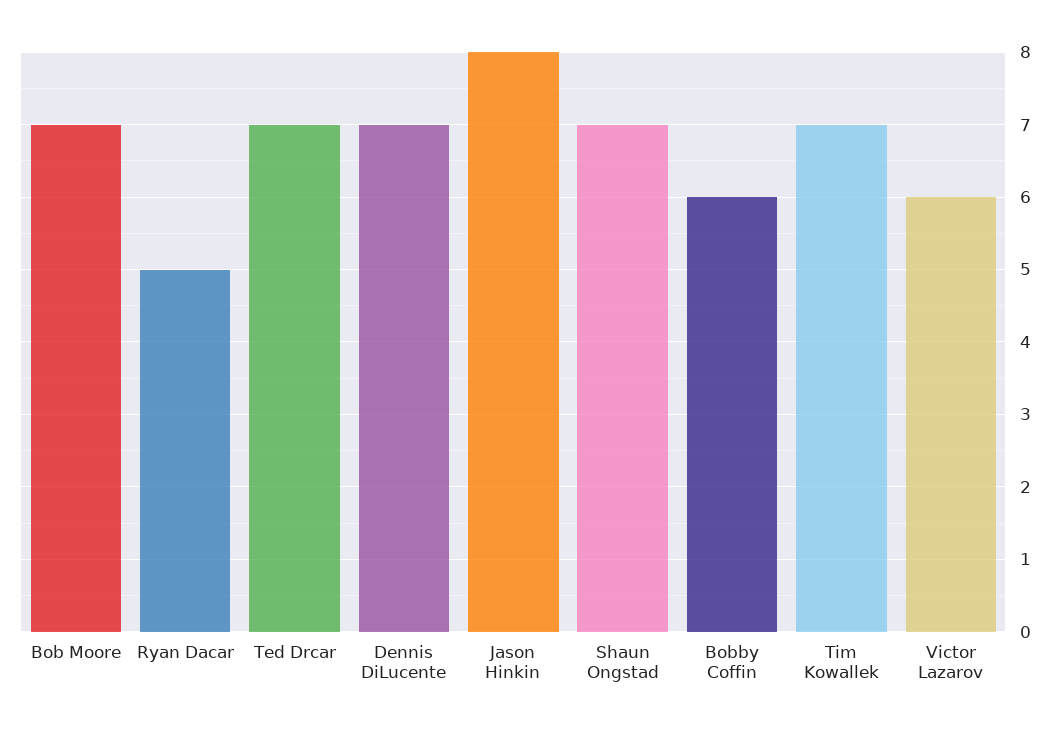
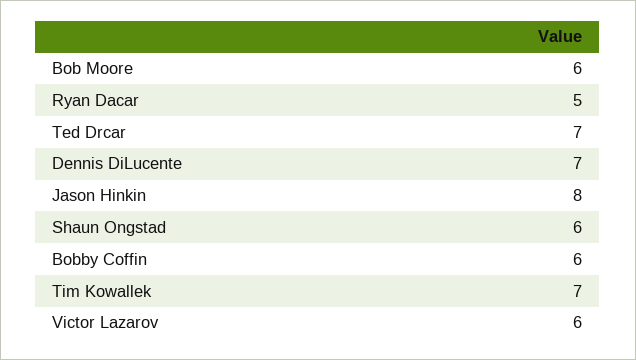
  {
-   "Bob Moore": 7,
+   "Bob Moore": 6,
    "Ryan Dacar": 5,
    "Ted Drcar": 7,
    "Dennis DiLucente": 7,
    "Jason Hinkin": 8,
-   "Shaun Ongstad": 7,
+   "Shaun Ongstad": 6,
    "Bobby Coffin": 6,
    "Tim Kowallek": 7,
    "Victor Lazarov": 6
  }

